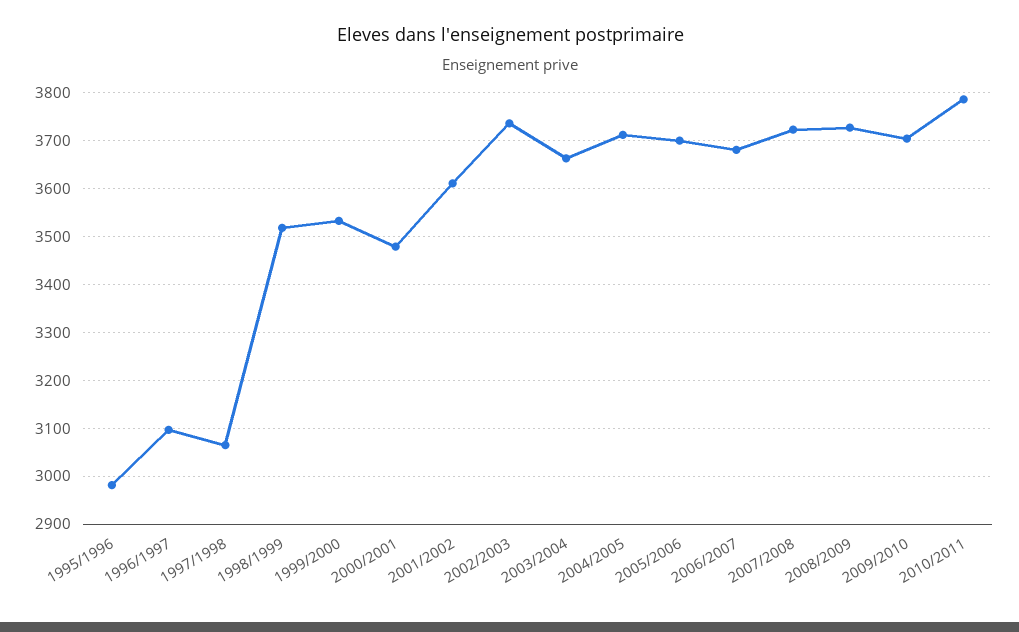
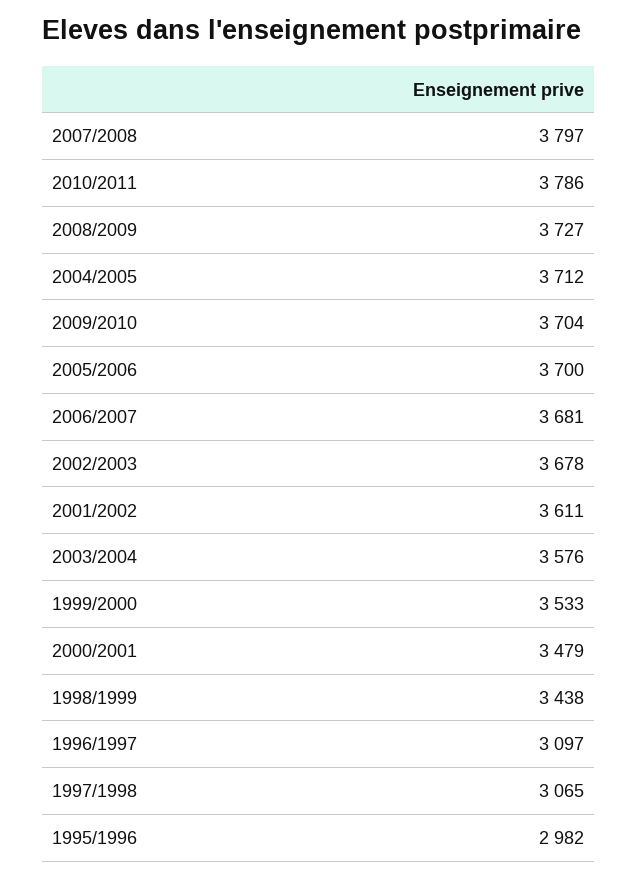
  {
    "1995/1996": 2982,
    "1996/1997": 3097,
    "1997/1998": 3065,
-   "1998/1999": 3520,
+   "1998/1999": 3438,
    "1999/2000": 3533,
    "2000/2001": 3479,
    "2001/2002": 3611,
-   "2002/2003": 3740,
+   "2002/2003": 3678,
-   "2003/2004": 3660,
+   "2003/2004": 3576,
    "2004/2005": 3712,
    "2005/2006": 3700,
    "2006/2007": 3681,
-   "2007/2008": 3720,
+   "2007/2008": 3797,
    "2008/2009": 3727,
    "2009/2010": 3704,
    "2010/2011": 3786
  }

